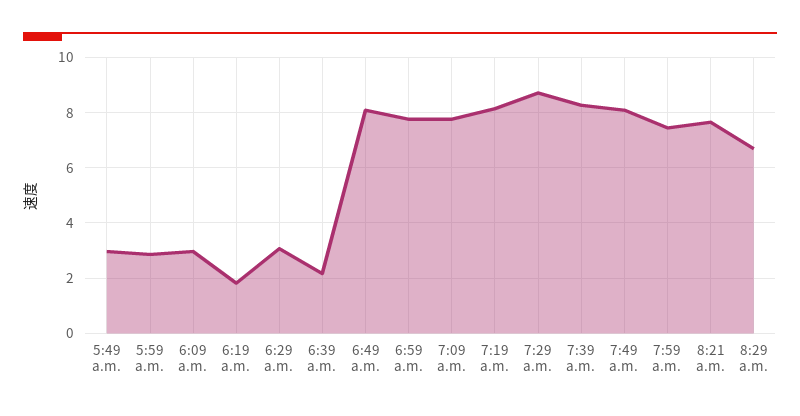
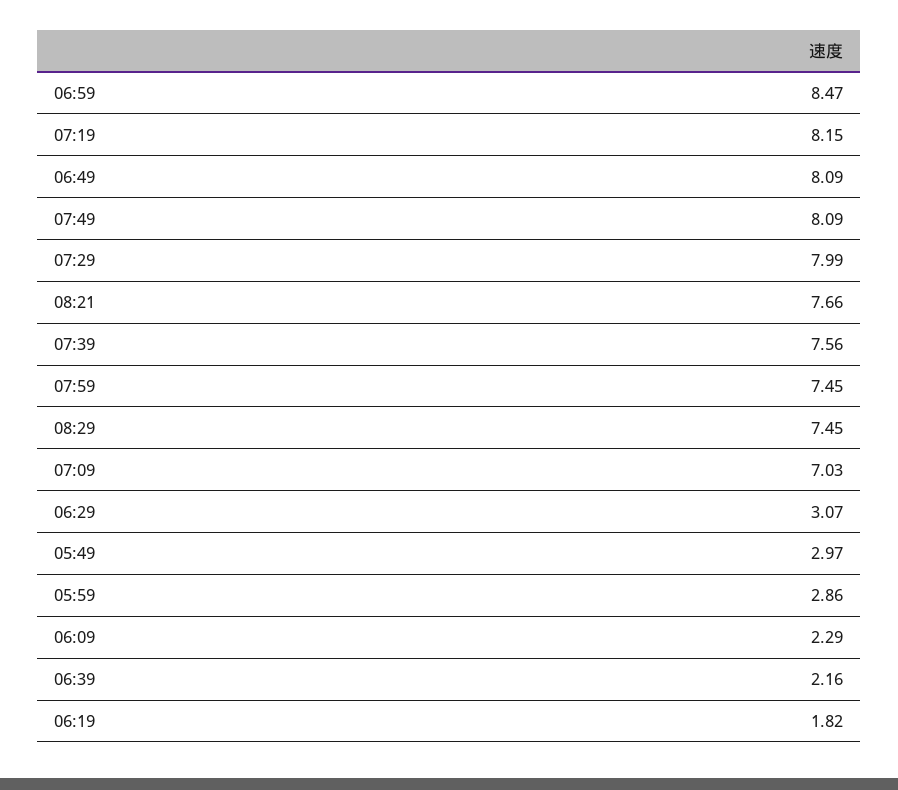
  {
    "5:49 a.m.": 2.97,
    "5:59 a.m.": 2.86,
-   "6:09 a.m.": 3,
+   "6:09 a.m.": 2.29,
    "6:19 a.m.": 1.82,
    "6:29 a.m.": 3.07,
    "6:39 a.m.": 2.16,
    "6:49 a.m.": 8.09,
-   "6:59 a.m.": 7.75,
+   "6:59 a.m.": 8.47,
-   "7:09 a.m.": 7.75,
+   "7:09 a.m.": 7.03,
    "7:19 a.m.": 8.15,
-   "7:29 a.m.": 8.75,
+   "7:29 a.m.": 7.99,
-   "7:39 a.m.": 8.25,
+   "7:39 a.m.": 7.56,
    "7:49 a.m.": 8.09,
    "7:59 a.m.": 7.45,
    "8:21 a.m.": 7.66,
-   "8:29 a.m.": 6.75
+   "8:29 a.m.": 7.45
  }

